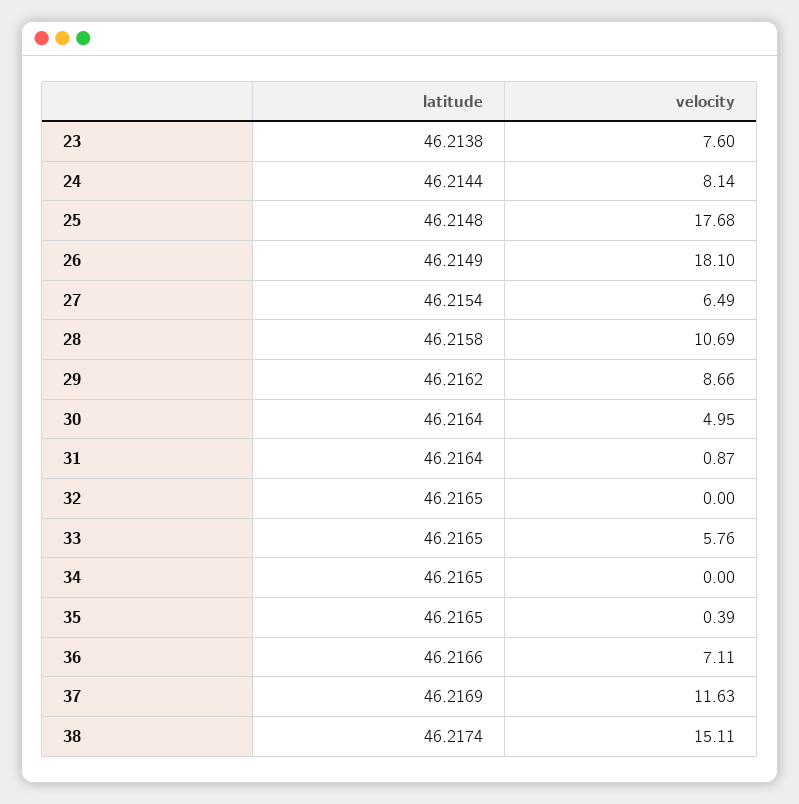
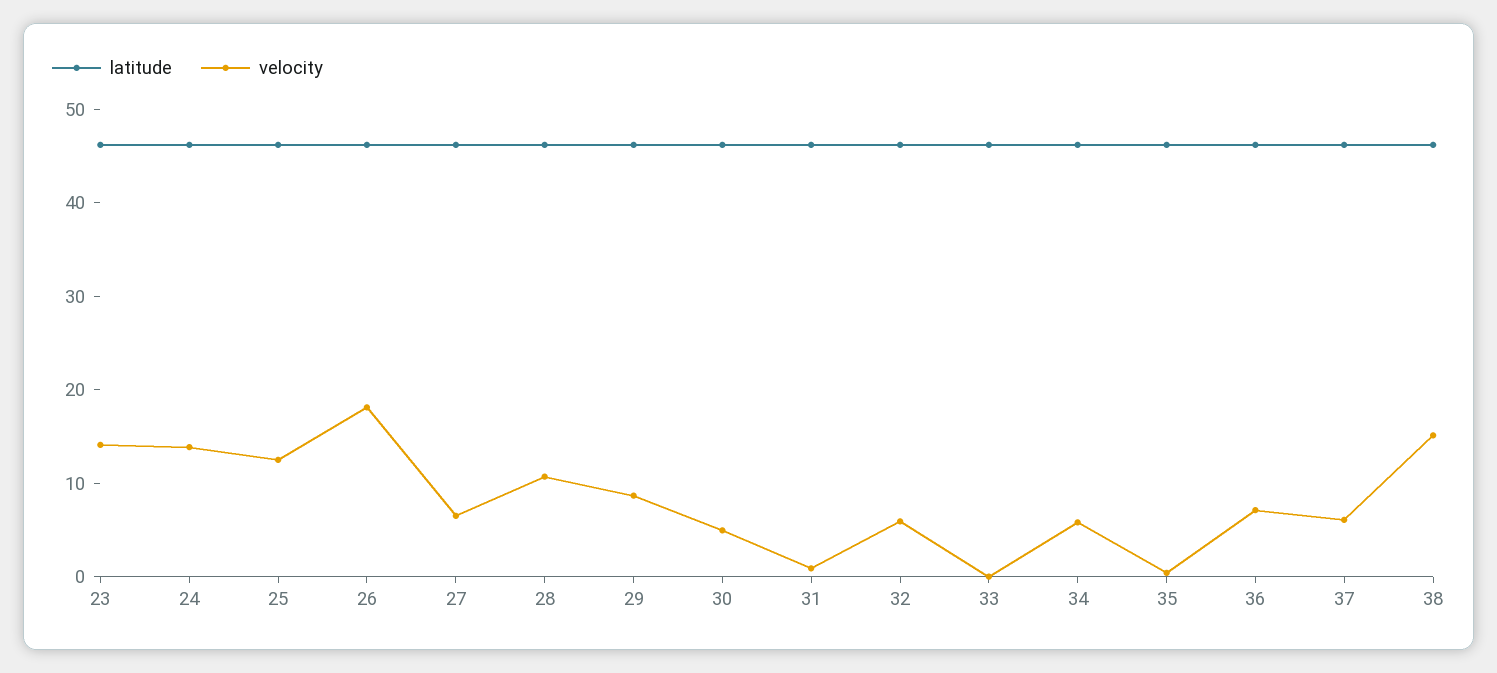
  {
    "latitude": {
      "23": 46.2138,
      "24": 46.2144,
      "25": 46.2148,
      "26": 46.2149,
      "27": 46.2154,
      "28": 46.2158,
      "29": 46.2162,
      "30": 46.2164,
      "31": 46.2164,
      "32": 46.2165,
      "33": 46.2165,
      "34": 46.2165,
      "35": 46.2165,
      "36": 46.2166,
      "37": 46.2169,
      "38": 46.2174
    },
    "velocity": {
-     "23": 7.6,
+     "23": 14,
-     "24": 8.14,
+     "24": 14,
-     "25": 17.68,
+     "25": 12,
      "26": 18.1,
      "27": 6.49,
      "28": 10.69,
      "29": 8.66,
      "30": 4.95,
      "31": 0.87,
-     "32": 0,
+     "32": 6,
-     "33": 5.76,
+     "33": 0,
-     "34": 0,
+     "34": 6,
      "35": 0.39,
      "36": 7.11,
-     "37": 11.63,
+     "37": 6,
      "38": 15.11
    }
  }

